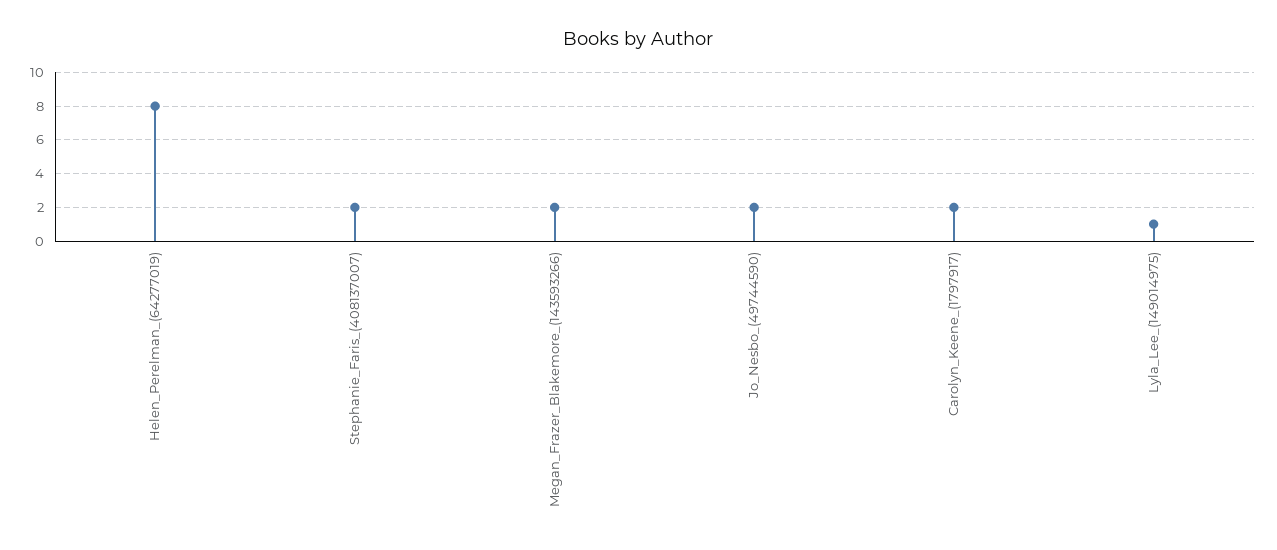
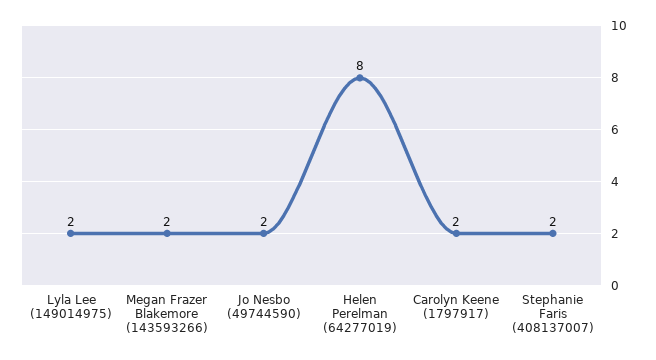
  {
    "Helen_Perelman_(64277019)": 8,
    "Stephanie_Faris_(408137007)": 2,
    "Megan_Frazer_Blakemore_(143593266)": 2,
    "Jo_Nesbo_(49744590)": 2,
    "Carolyn_Keene_(1797917)": 2,
-   "Lyla_Lee_(149014975)": 1
+   "Lyla_Lee_(149014975)": 2
  }

